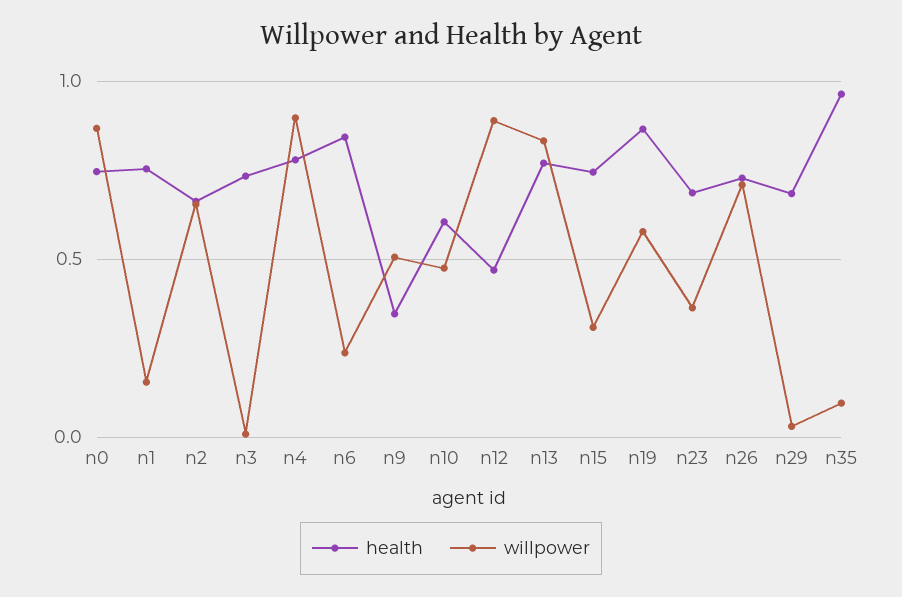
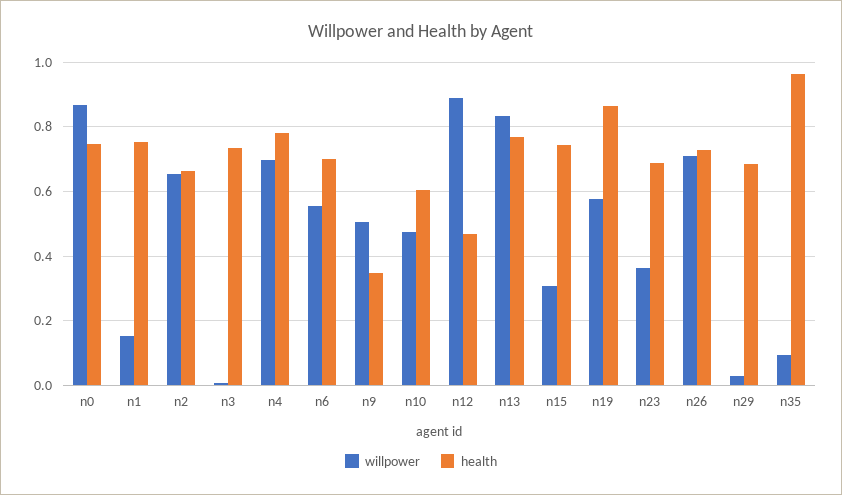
  {
    "health": {
      "n0": 0.74,
      "n1": 0.76,
      "n2": 0.66,
      "n3": 0.74,
      "n4": 0.78,
-     "n6": 0.85,
+     "n6": 0.7,
      "n9": 0.34,
      "n10": 0.6,
      "n12": 0.46,
      "n13": 0.78,
      "n15": 0.74,
      "n19": 0.86,
      "n23": 0.68,
      "n26": 0.72,
      "n29": 0.68,
      "n35": 0.96
    },
    "willpower": {
      "n0": 0.86,
      "n1": 0.16,
      "n2": 0.66,
      "n3": 0,
-     "n4": 0.9,
+     "n4": 0.7,
-     "n6": 0.25,
+     "n6": 0.56,
      "n9": 0.5,
      "n10": 0.48,
      "n12": 0.88,
      "n13": 0.84,
      "n15": 0.3,
      "n19": 0.58,
      "n23": 0.36,
      "n26": 0.7,
      "n29": 0.04,
      "n35": 0.1
    }
  }

